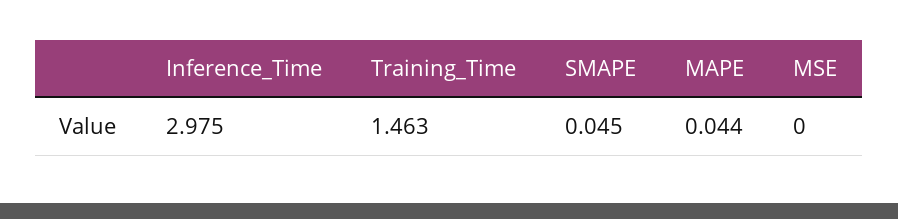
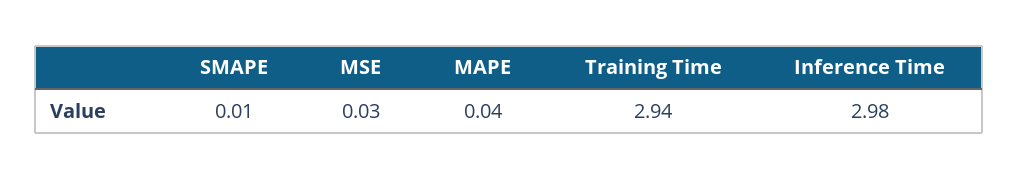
  {
    "Inference_Time": 2.975,
-   "Training_Time": 1.463,
+   "Training_Time": 2.94,
-   "SMAPE": 0.045,
+   "SMAPE": 0.01,
    "MAPE": 0.044,
-   "MSE": 0
+   "MSE": 0.03
  }

